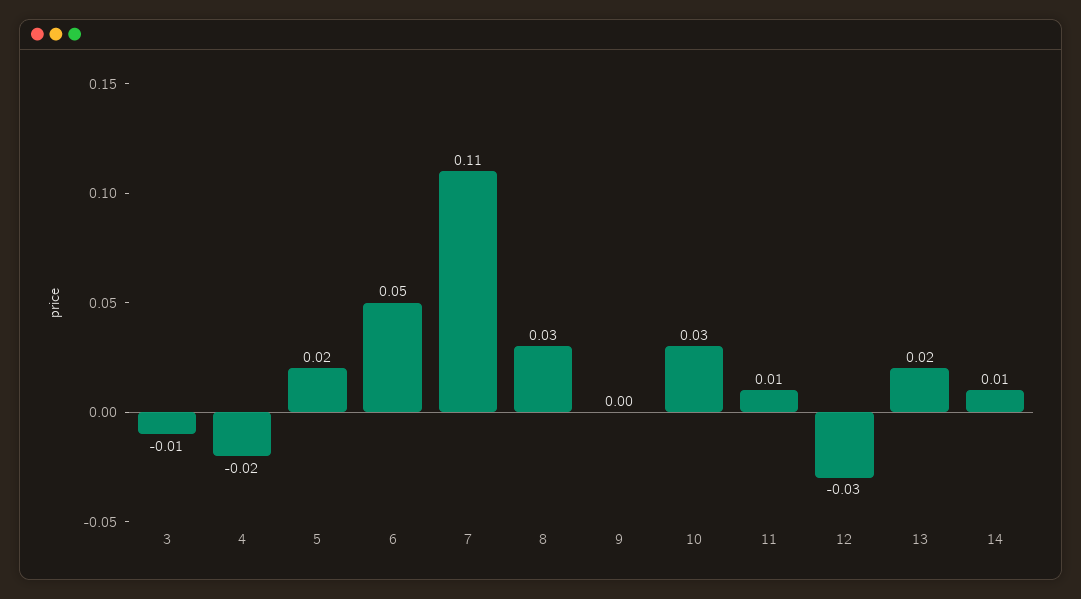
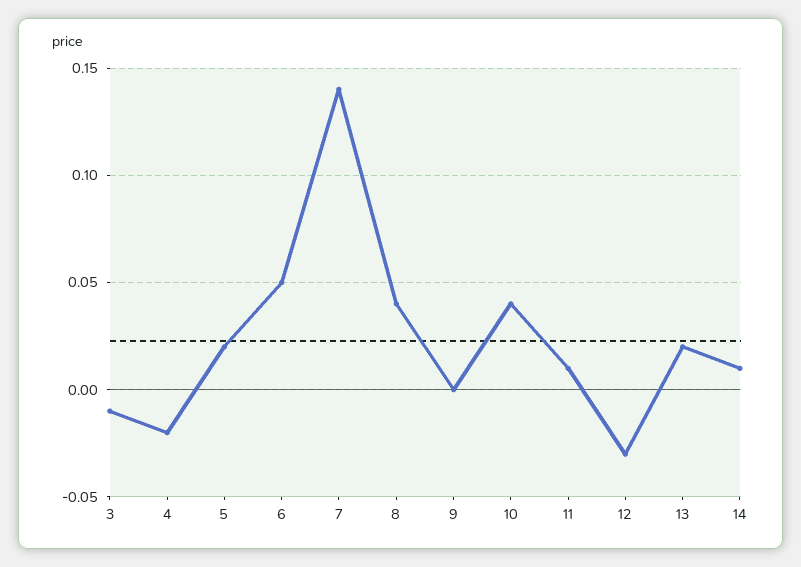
  {
    "3": -0.01,
    "4": -0.02,
    "5": 0.02,
    "6": 0.05,
-   "7": 0.11,
+   "7": 0.14,
-   "8": 0.03,
+   "8": 0.04,
    "9": 0,
-   "10": 0.03,
+   "10": 0.04,
    "11": 0.01,
    "12": -0.03,
    "13": 0.02,
    "14": 0.01
  }

